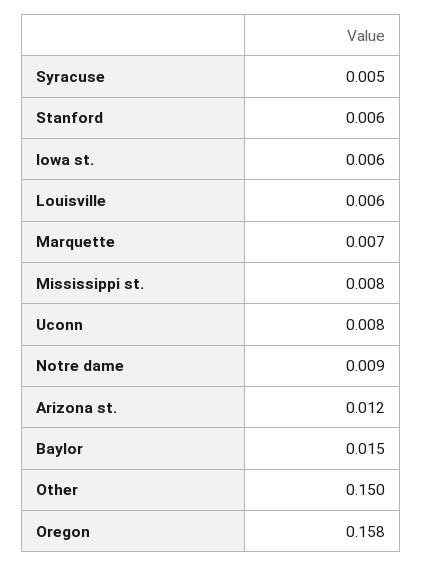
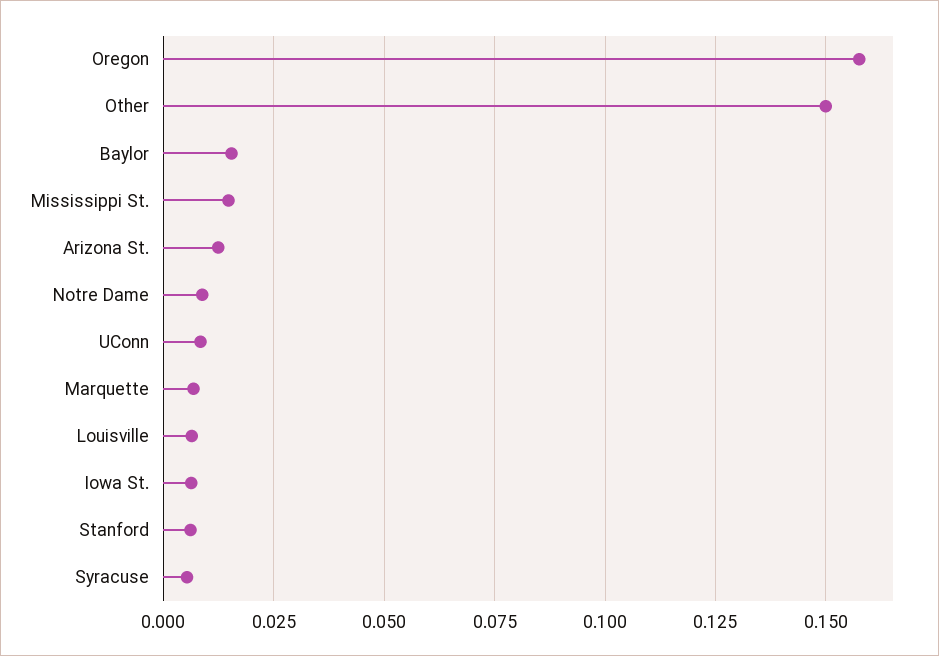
  {
    "Syracuse": 0.005,
    "Stanford": 0.006,
    "Iowa st.": 0.006,
    "Louisville": 0.006,
    "Marquette": 0.007,
-   "Mississippi st.": 0.008,
+   "Mississippi st.": 0.015,
    "Uconn": 0.008,
    "Notre dame": 0.009,
    "Arizona st.": 0.012,
    "Baylor": 0.015,
    "Other": 0.15,
    "Oregon": 0.158
  }

